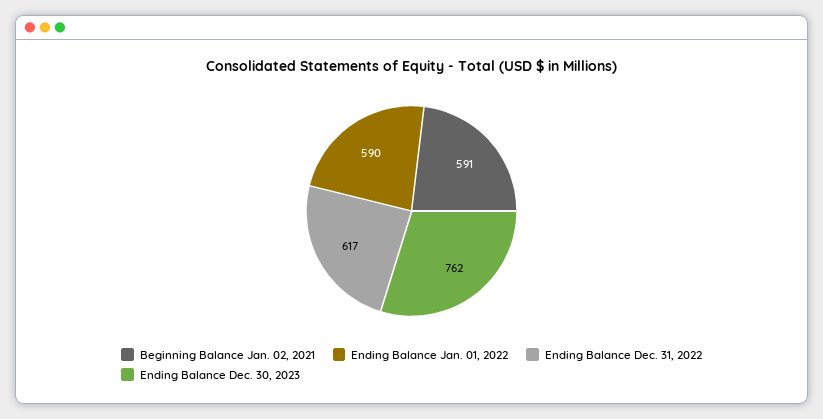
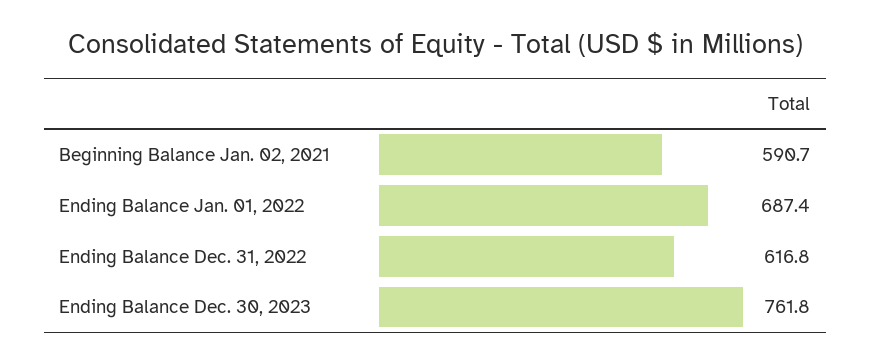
  {
    "Beginning Balance Jan. 02, 2021": 590.7,
-   "Ending Balance Jan. 01, 2022": 590,
+   "Ending Balance Jan. 01, 2022": 687.4,
    "Ending Balance Dec. 31, 2022": 616.8,
    "Ending Balance Dec. 30, 2023": 761.8
  }

